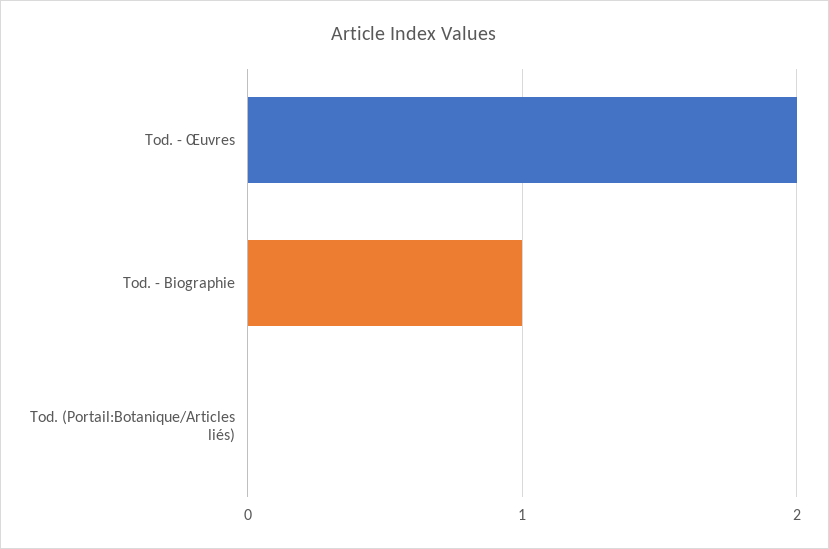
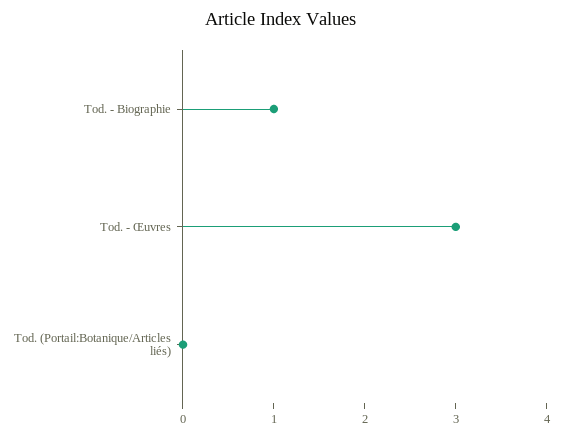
  {
-   "Tod. - Œuvres": 2,
+   "Tod. - Œuvres": 3,
    "Tod. - Biographie": 1,
    "Tod. (Portail:Botanique/Articles liés)": 0
  }

